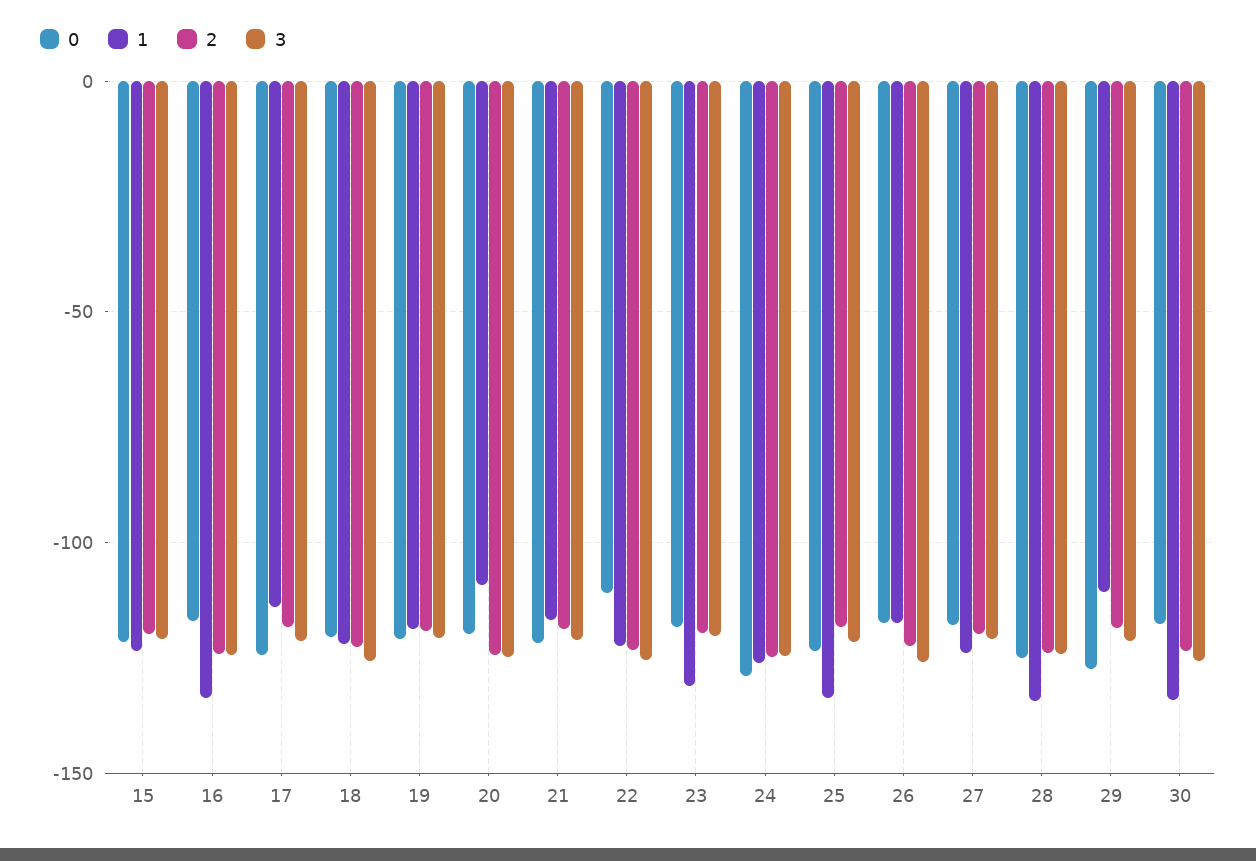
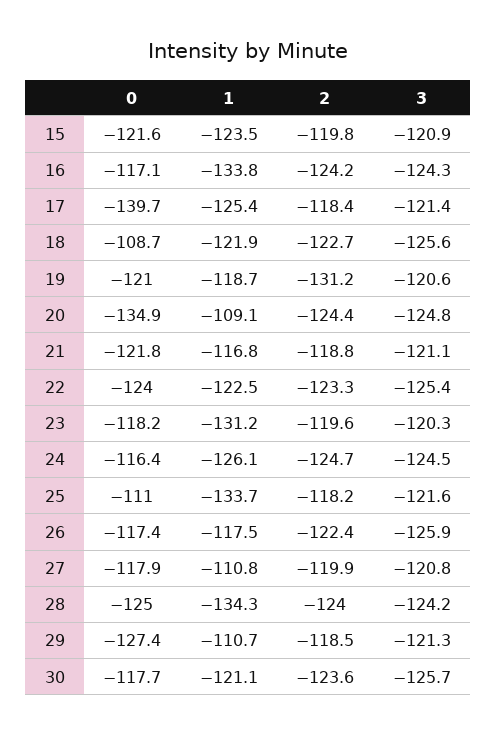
  {
    "0": {
      "15": -121.6,
      "16": -117.1,
-     "17": -125,
+     "17": -139.7,
-     "18": -120,
+     "18": -108.7,
      "19": -121,
-     "20": -120,
+     "20": -134.9,
      "21": -121.8,
-     "22": -110,
+     "22": -124,
      "23": -118.2,
-     "24": -130,
+     "24": -116.4,
-     "25": -125,
+     "25": -111,
      "26": -117.4,
      "27": -117.9,
      "28": -125,
      "29": -127.4,
      "30": -117.7
    },
    "1": {
      "15": -123.5,
      "16": -133.8,
-     "17": -115,
+     "17": -125.4,
      "18": -121.9,
      "19": -118.7,
      "20": -109.1,
      "21": -116.8,
      "22": -122.5,
      "23": -131.2,
      "24": -126.1,
      "25": -133.7,
      "26": -117.5,
-     "27": -125,
+     "27": -110.8,
      "28": -134.3,
      "29": -110.7,
-     "30": -135
+     "30": -121.1
    },
    "2": {
      "15": -119.8,
      "16": -124.2,
      "17": -118.4,
      "18": -122.7,
-     "19": -120,
+     "19": -131.2,
      "20": -124.4,
      "21": -118.8,
      "22": -123.3,
      "23": -119.6,
      "24": -124.7,
      "25": -118.2,
      "26": -122.4,
      "27": -119.9,
      "28": -124,
      "29": -118.5,
      "30": -123.6
    },
    "3": {
      "15": -120.9,
      "16": -124.3,
      "17": -121.4,
      "18": -125.6,
      "19": -120.6,
      "20": -124.8,
      "21": -121.1,
      "22": -125.4,
      "23": -120.3,
      "24": -124.5,
      "25": -121.6,
      "26": -125.9,
      "27": -120.8,
      "28": -124.2,
      "29": -121.3,
      "30": -125.7
    }
  }

